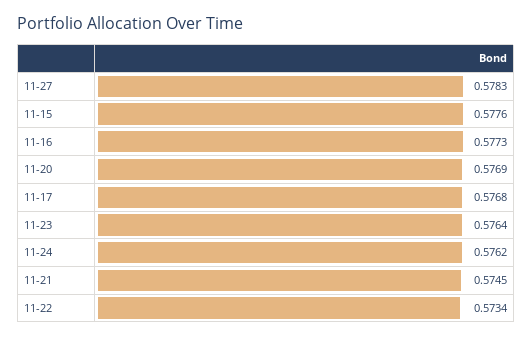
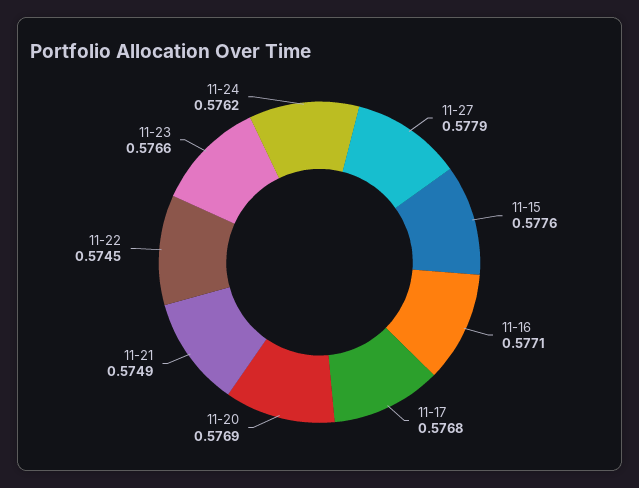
  {
-   "11-27": 0.5783,
+   "11-27": 0.5779,
    "11-15": 0.5776,
-   "11-16": 0.5773,
+   "11-16": 0.5771,
    "11-20": 0.5769,
    "11-17": 0.5768,
-   "11-23": 0.5764,
+   "11-23": 0.5766,
    "11-24": 0.5762,
-   "11-21": 0.5745,
+   "11-21": 0.5749,
-   "11-22": 0.5734
+   "11-22": 0.5745
  }

